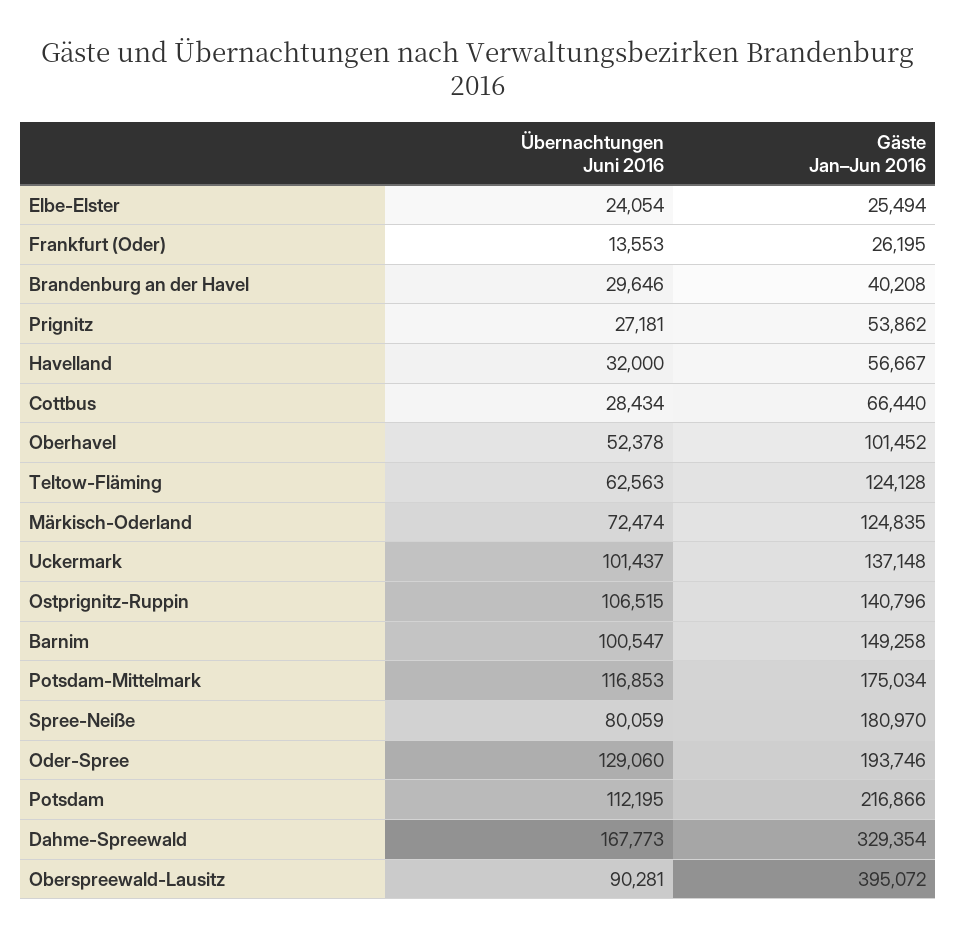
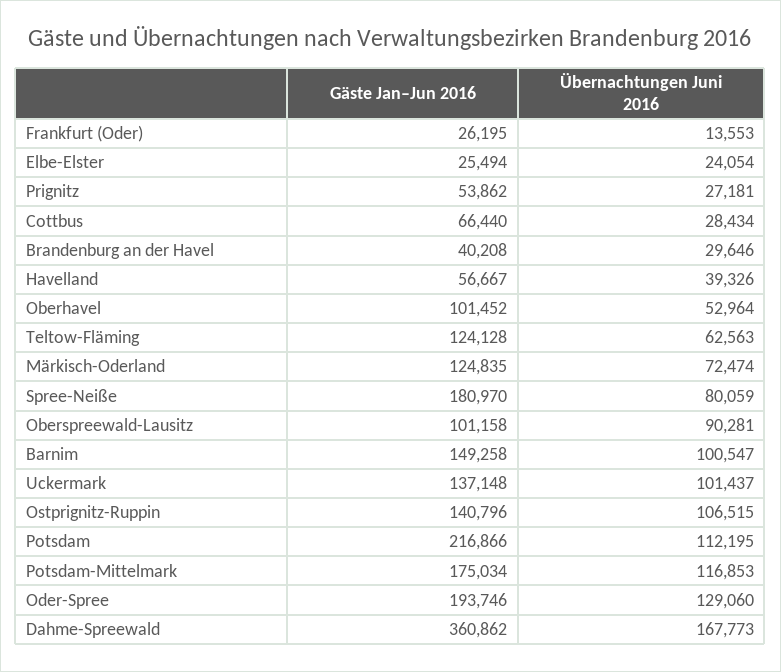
  {
    "Übernachtungen Juni 2016": {
      "Elbe-Elster": 24054,
      "Frankfurt (Oder)": 13553,
      "Brandenburg an der Havel": 29646,
      "Prignitz": 27181,
-     "Havelland": 32000,
+     "Havelland": 39326,
      "Cottbus": 28434,
-     "Oberhavel": 52378,
+     "Oberhavel": 52964,
      "Teltow-Fläming": 62563,
      "Märkisch-Oderland": 72474,
      "Uckermark": 101437,
      "Ostprignitz-Ruppin": 106515,
      "Barnim": 100547,
      "Potsdam-Mittelmark": 116853,
      "Spree-Neiße": 80059,
      "Oder-Spree": 129060,
      "Potsdam": 112195,
      "Dahme-Spreewald": 167773,
      "Oberspreewald-Lausitz": 90281
    },
    "Gäste Jan–Jun 2016": {
      "Elbe-Elster": 25494,
      "Frankfurt (Oder)": 26195,
      "Brandenburg an der Havel": 40208,
      "Prignitz": 53862,
      "Havelland": 56667,
      "Cottbus": 66440,
      "Oberhavel": 101452,
      "Teltow-Fläming": 124128,
      "Märkisch-Oderland": 124835,
      "Uckermark": 137148,
      "Ostprignitz-Ruppin": 140796,
      "Barnim": 149258,
      "Potsdam-Mittelmark": 175034,
      "Spree-Neiße": 180970,
      "Oder-Spree": 193746,
      "Potsdam": 216866,
-     "Dahme-Spreewald": 329354,
+     "Dahme-Spreewald": 360862,
-     "Oberspreewald-Lausitz": 395072
+     "Oberspreewald-Lausitz": 101158
    }
  }

